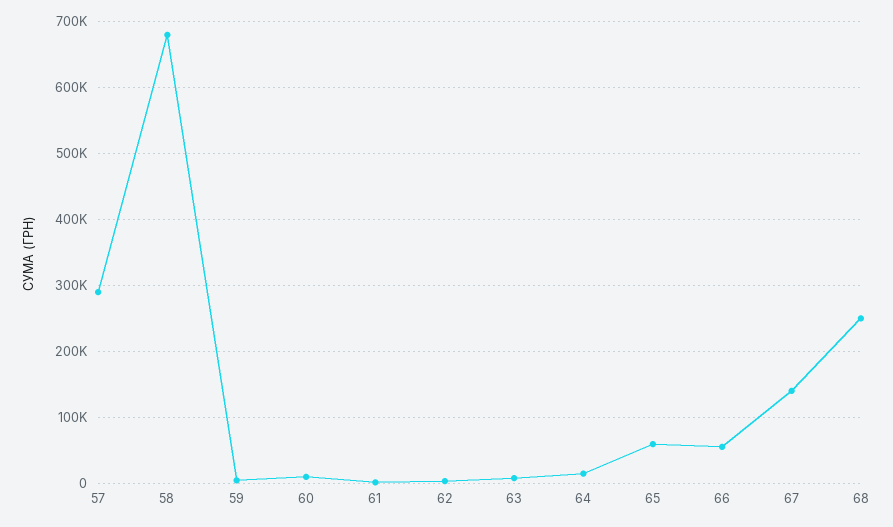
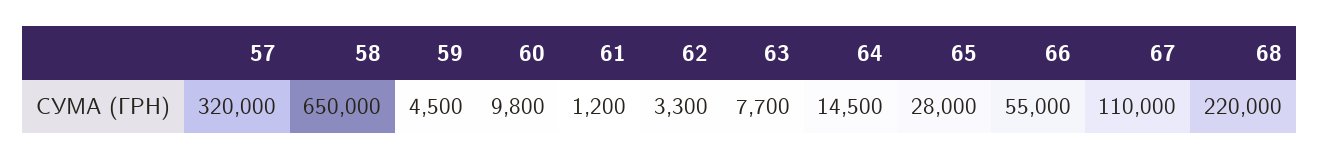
  {
-   "57": 290000,
+   "57": 320000,
-   "58": 680000,
+   "58": 650000,
    "59": 4500,
    "60": 9800,
    "61": 1200,
    "62": 3300,
    "63": 7700,
    "64": 14500,
-   "65": 60000,
+   "65": 28000,
    "66": 55000,
-   "67": 140000,
+   "67": 110000,
-   "68": 250000
+   "68": 220000
  }

